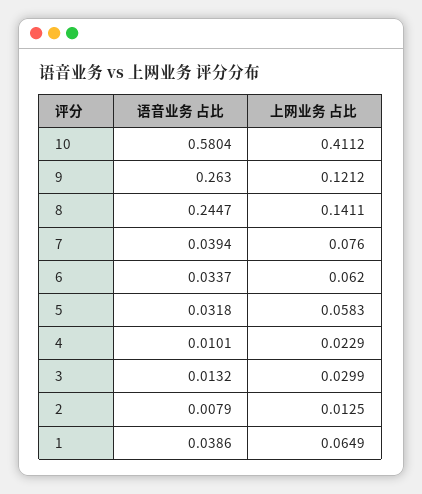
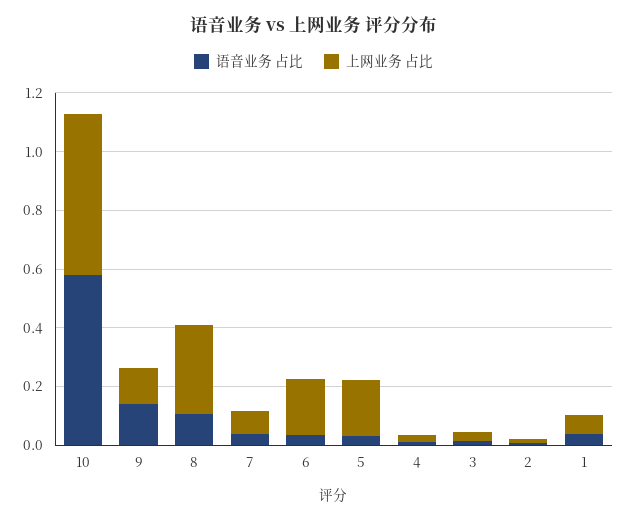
  {
    "语音业务 占比": {
      "10": 0.5804,
-     "9": 0.263,
+     "9": 0.15,
-     "8": 0.2447,
+     "8": 0.1,
      "7": 0.0394,
      "6": 0.0337,
      "5": 0.0318,
      "4": 0.0101,
      "3": 0.0132,
      "2": 0.0079,
      "1": 0.0386
    },
    "上网业务 占比": {
-     "10": 0.4112,
+     "10": 0.55,
      "9": 0.1212,
-     "8": 0.1411,
+     "8": 0.3,
      "7": 0.076,
-     "6": 0.062,
+     "6": 0.2,
-     "5": 0.0583,
+     "5": 0.2,
      "4": 0.0229,
      "3": 0.0299,
      "2": 0.0125,
      "1": 0.0649
    }
  }

